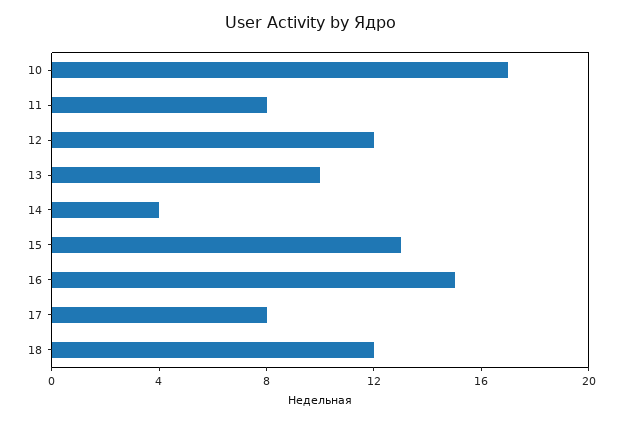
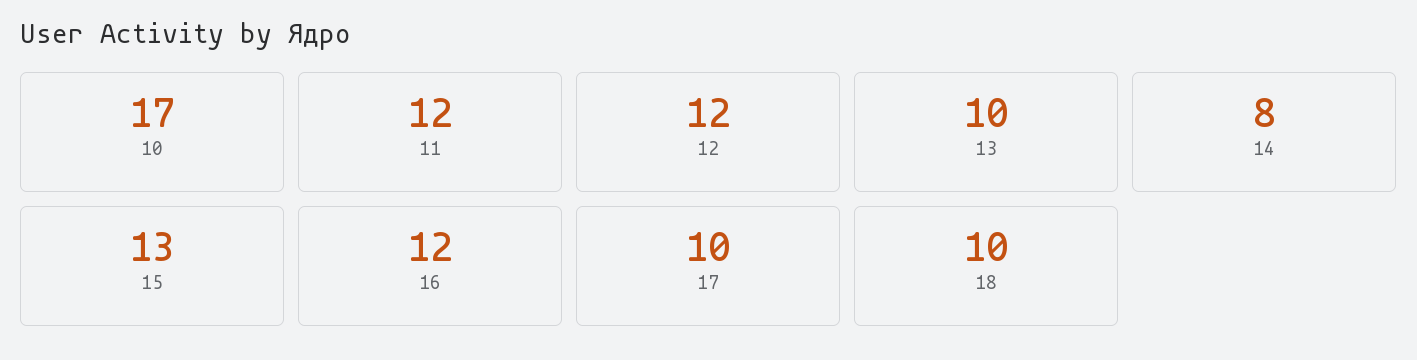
  {
    "10": 17,
-   "11": 8,
+   "11": 12,
    "12": 12,
    "13": 10,
-   "14": 4,
+   "14": 8,
    "15": 13,
-   "16": 15,
+   "16": 12,
-   "17": 8,
+   "17": 10,
-   "18": 12
+   "18": 10
  }

